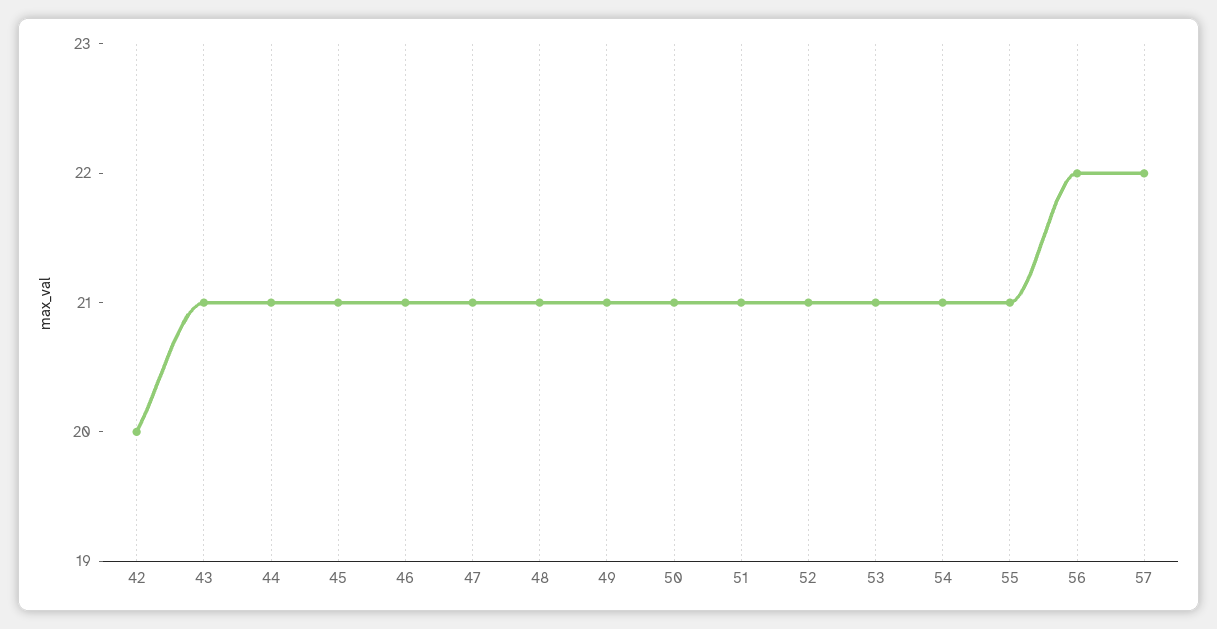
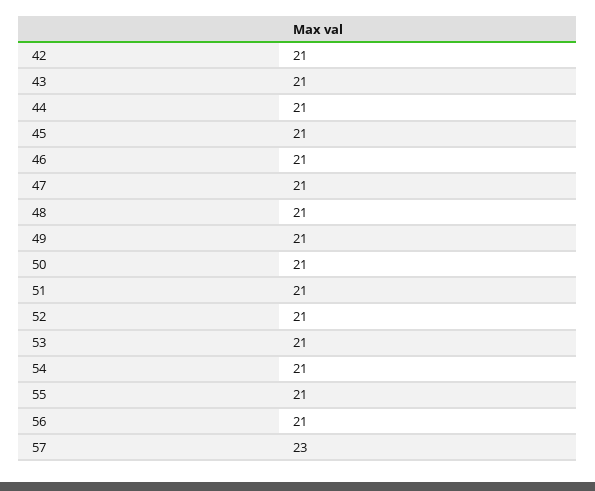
  {
-   "42": 20,
+   "42": 21,
    "43": 21,
    "44": 21,
    "45": 21,
    "46": 21,
    "47": 21,
    "48": 21,
    "49": 21,
    "50": 21,
    "51": 21,
    "52": 21,
    "53": 21,
    "54": 21,
    "55": 21,
-   "56": 22,
+   "56": 21,
-   "57": 22
+   "57": 23
  }

